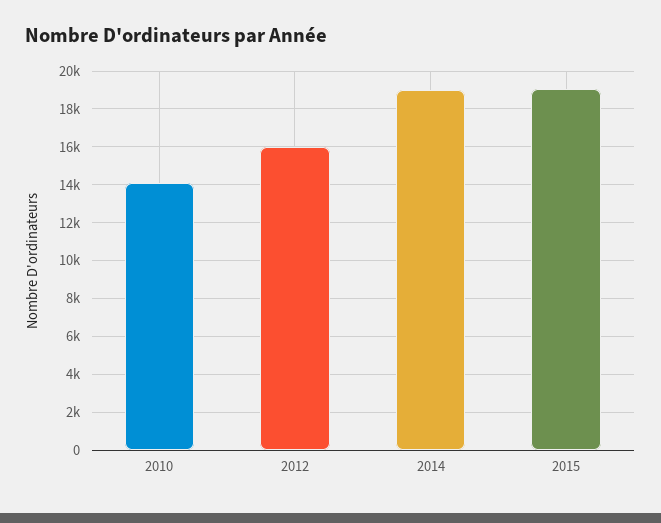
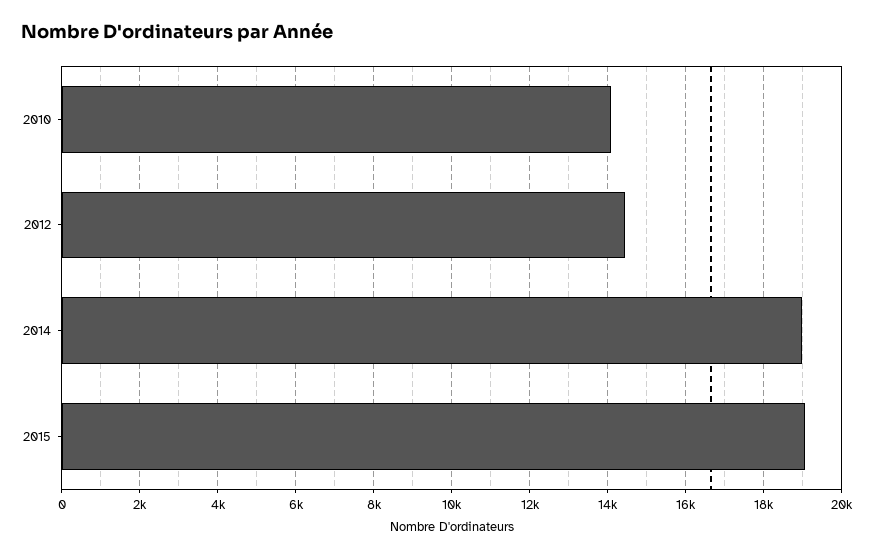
  {
    "2010": 14000,
-   "2012": 16000,
+   "2012": 14400,
    "2014": 19000,
    "2015": 19000
  }

